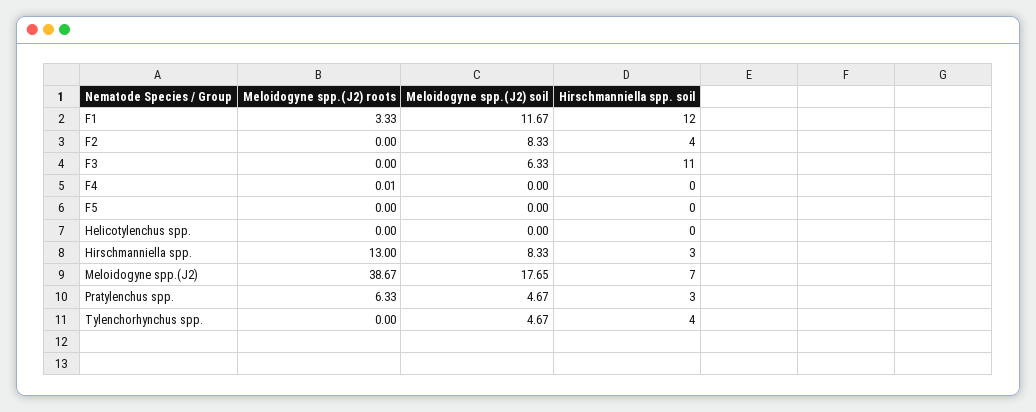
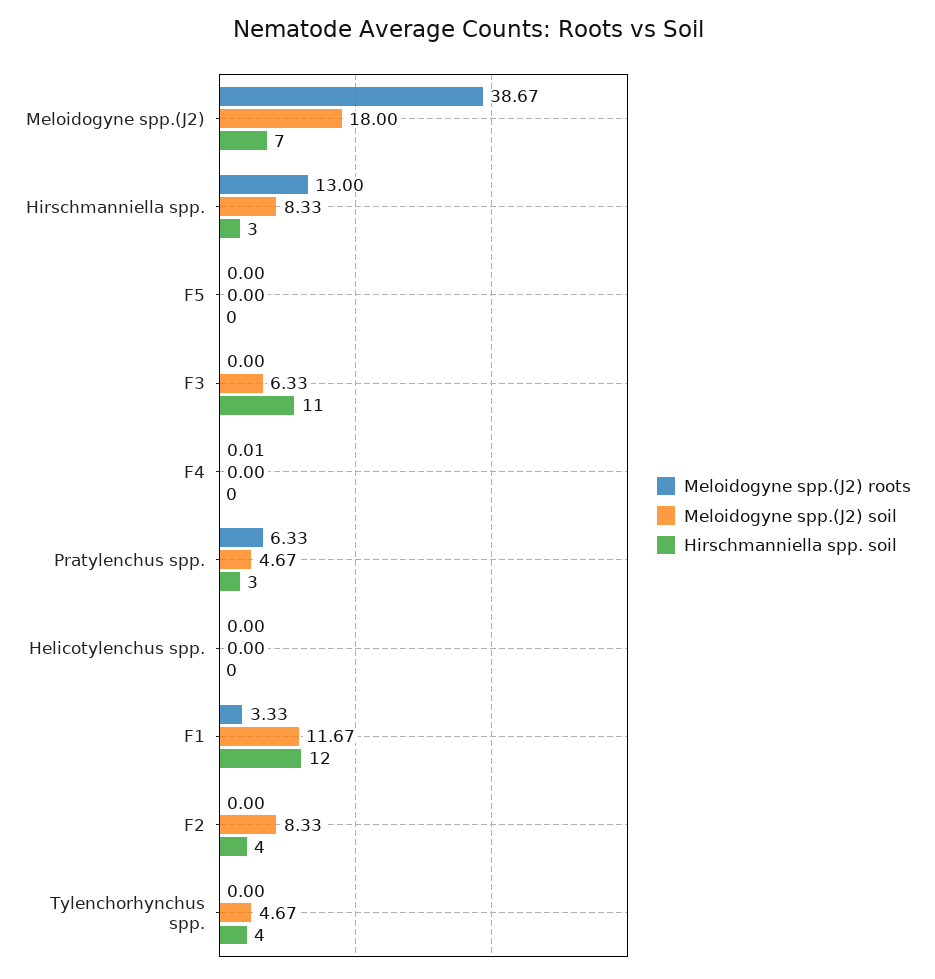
  {
    "Meloidogyne spp.(J2) roots": {
      "F1": 3.33,
      "F2": 0,
      "F3": 0,
      "F4": 0.01,
      "F5": 0,
      "Helicotylenchus spp.": 0,
      "Hirschmanniella spp.": 13,
      "Meloidogyne spp.(J2)": 38.67,
      "Pratylenchus spp.": 6.33,
      "Tylenchorhynchus spp.": 0
    },
    "Meloidogyne spp.(J2) soil": {
      "F1": 11.67,
      "F2": 8.33,
      "F3": 6.33,
      "F4": 0,
      "F5": 0,
      "Helicotylenchus spp.": 0,
      "Hirschmanniella spp.": 8.33,
-     "Meloidogyne spp.(J2)": 17.65,
+     "Meloidogyne spp.(J2)": 18,
      "Pratylenchus spp.": 4.67,
      "Tylenchorhynchus spp.": 4.67
    },
    "Hirschmanniella spp. soil": {
      "F1": 12,
      "F2": 4,
      "F3": 11,
      "F4": 0,
      "F5": 0,
      "Helicotylenchus spp.": 0,
      "Hirschmanniella spp.": 3,
      "Meloidogyne spp.(J2)": 7,
      "Pratylenchus spp.": 3,
      "Tylenchorhynchus spp.": 4
    }
  }

